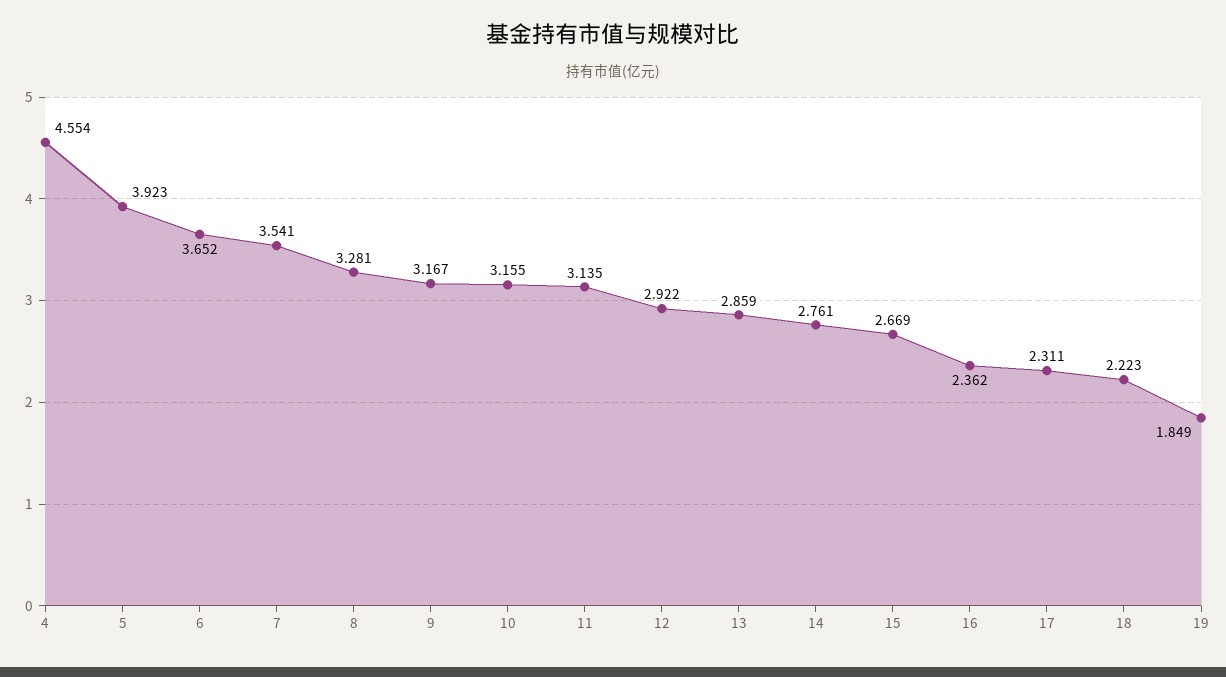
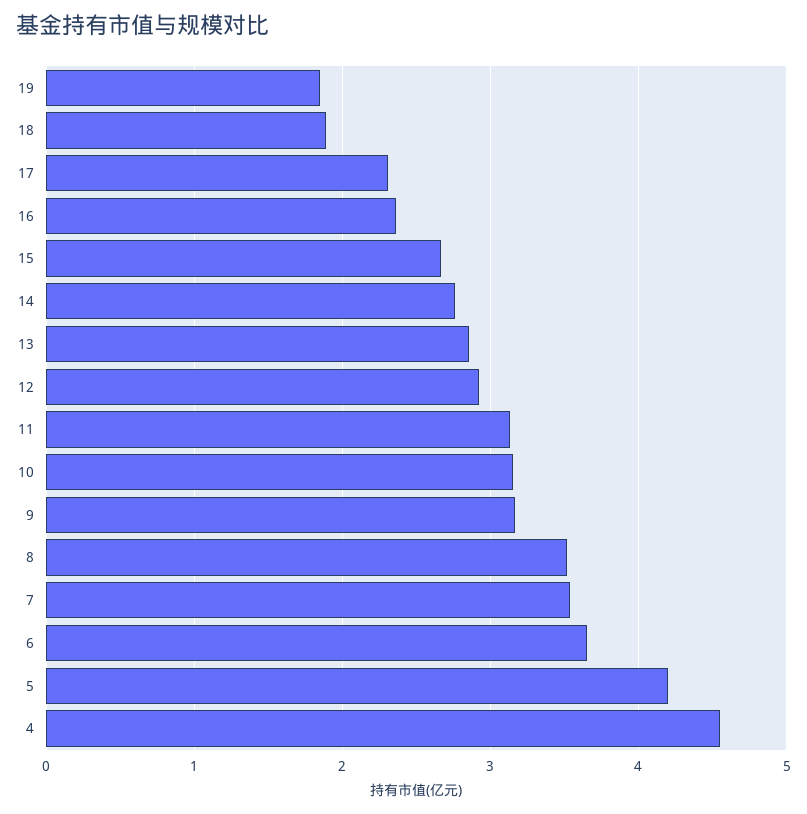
  {
    "4": 4.554,
-   "5": 3.923,
+   "5": 4.2,
    "6": 3.652,
    "7": 3.541,
-   "8": 3.281,
+   "8": 3.5,
    "9": 3.167,
    "10": 3.155,
    "11": 3.135,
    "12": 2.922,
    "13": 2.859,
    "14": 2.761,
    "15": 2.669,
    "16": 2.362,
    "17": 2.311,
-   "18": 2.223,
+   "18": 1.9,
    "19": 1.849
  }

